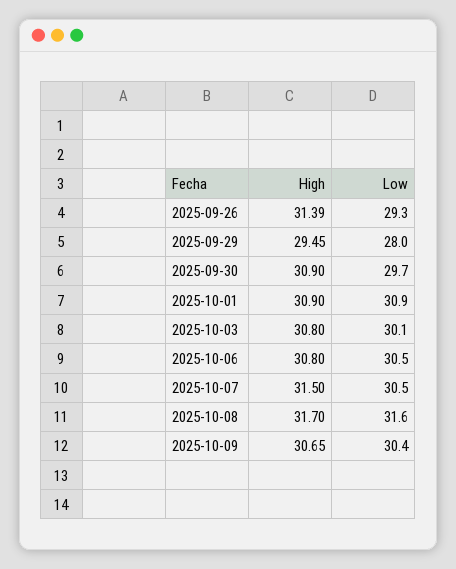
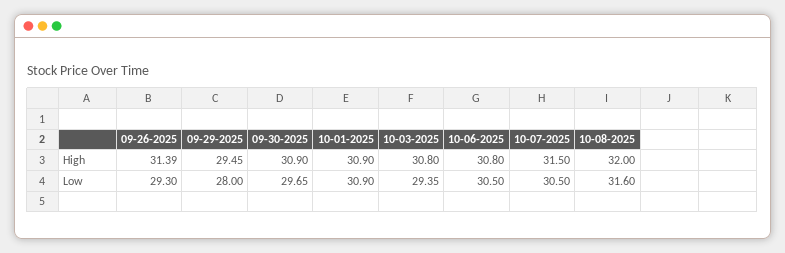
  {
    "High": {
      "2025-09-26": 31.39,
      "2025-09-29": 29.45,
      "2025-09-30": 30.9,
      "2025-10-01": 30.9,
      "2025-10-03": 30.8,
      "2025-10-06": 30.8,
      "2025-10-07": 31.5,
-     "2025-10-08": 31.7,
+     "2025-10-08": 32
-     "2025-10-09": 30.65
    },
    "Low": {
      "2025-09-26": 29.3,
      "2025-09-29": 28,
      "2025-09-30": 29.65,
      "2025-10-01": 30.9,
-     "2025-10-03": 30.1,
+     "2025-10-03": 29.35,
      "2025-10-06": 30.5,
      "2025-10-07": 30.5,
-     "2025-10-08": 31.6,
+     "2025-10-08": 31.6
-     "2025-10-09": 30.4
    }
  }

